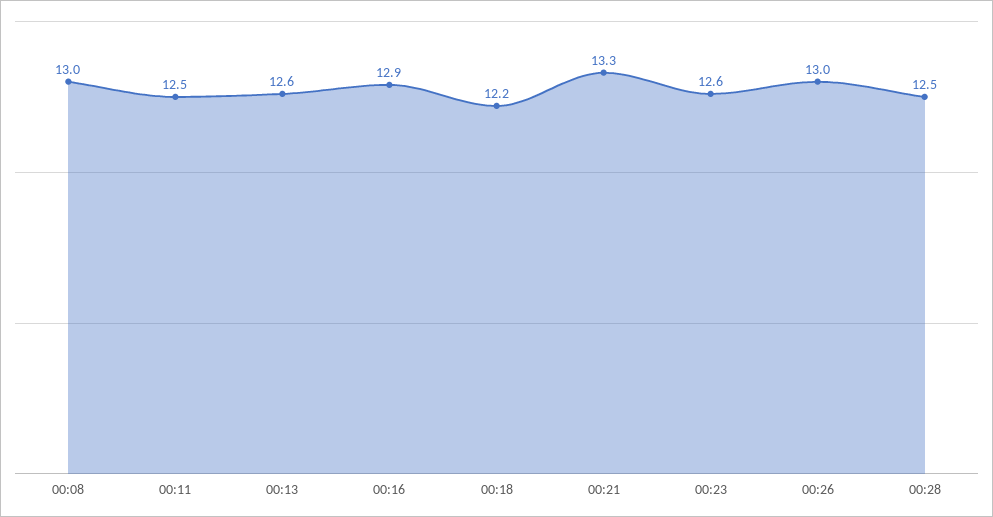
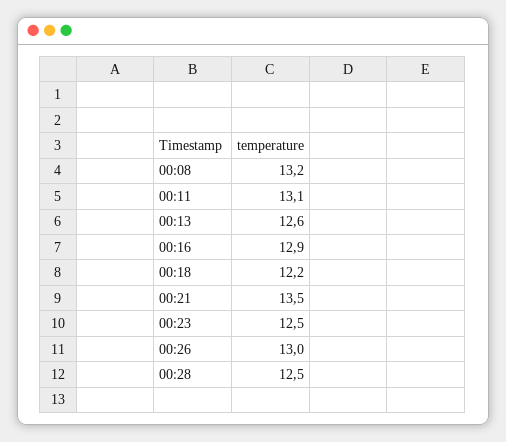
  {
-   "00:08": 13,
+   "00:08": 13.2,
-   "00:11": 12.5,
+   "00:11": 13.1,
    "00:13": 12.6,
    "00:16": 12.9,
    "00:18": 12.2,
-   "00:21": 13.3,
+   "00:21": 13.5,
-   "00:23": 12.6,
+   "00:23": 12.5,
    "00:26": 13,
    "00:28": 12.5
  }

